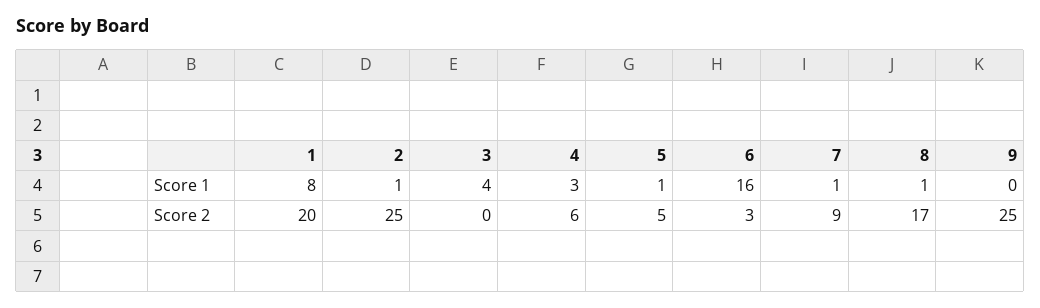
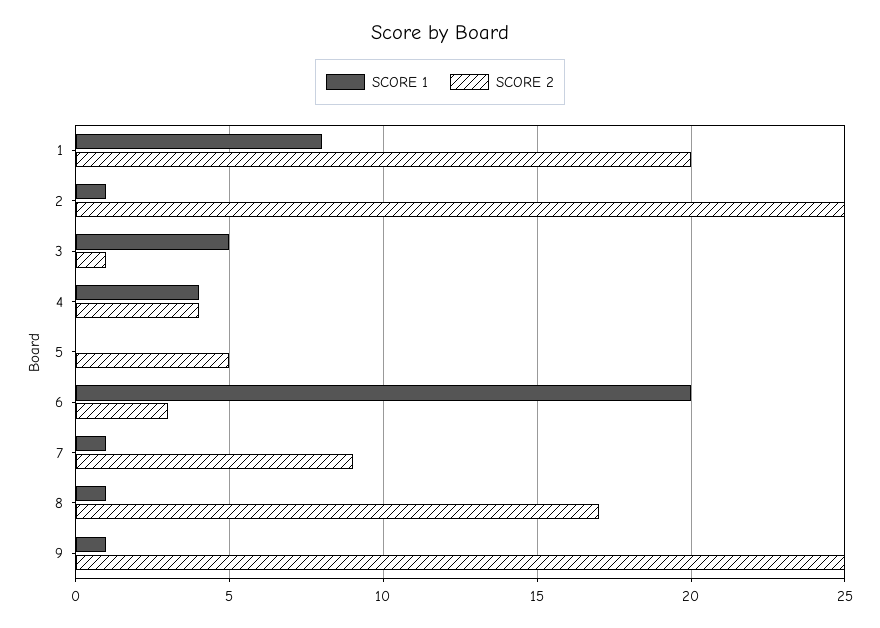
  {
    "Score 1": {
      "1": 8,
      "2": 1,
-     "3": 4,
+     "3": 5,
-     "4": 3,
+     "4": 4,
-     "5": 1,
+     "5": 0,
-     "6": 16,
+     "6": 20,
      "7": 1,
      "8": 1,
-     "9": 0
+     "9": 1
    },
    "Score 2": {
      "1": 20,
      "2": 25,
-     "3": 0,
+     "3": 1,
-     "4": 6,
+     "4": 4,
      "5": 5,
      "6": 3,
      "7": 9,
      "8": 17,
      "9": 25
    }
  }

